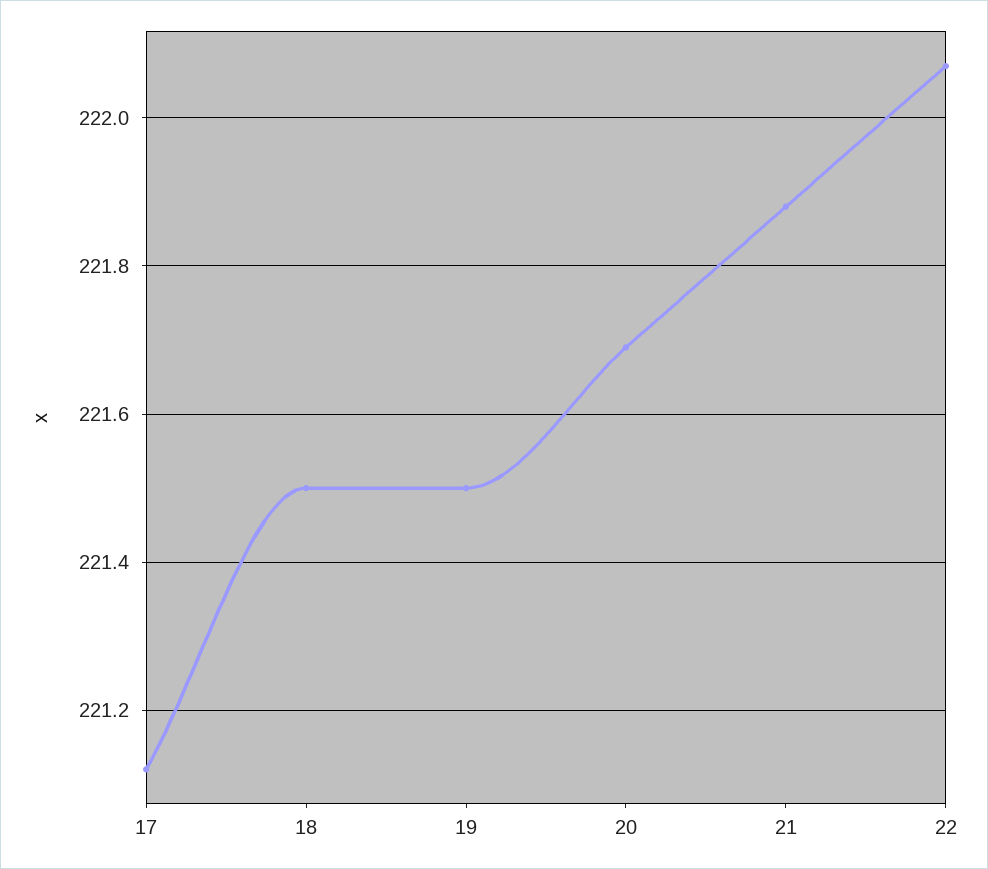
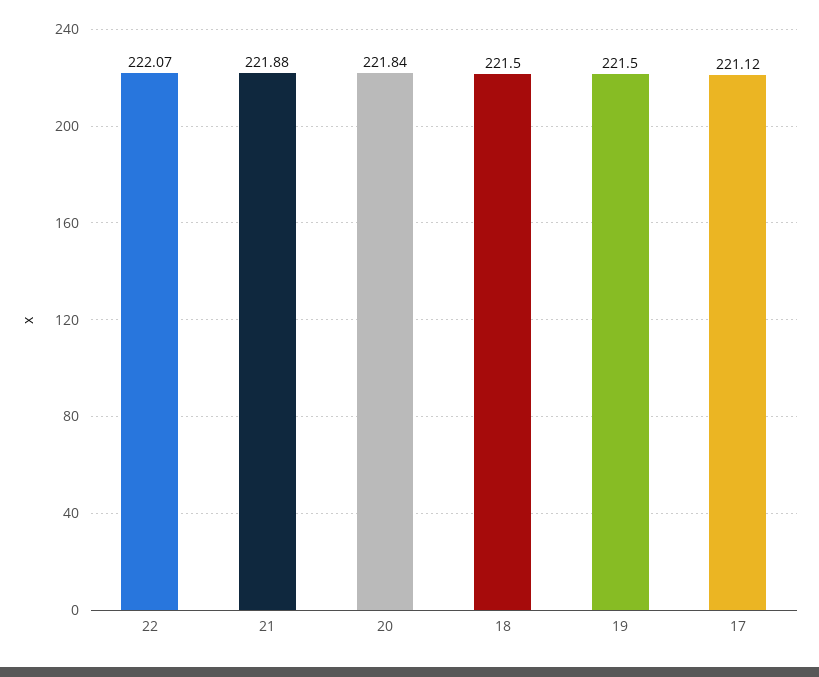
  {
    "17": 221.12,
    "18": 221.5,
    "19": 221.5,
-   "20": 221.7,
+   "20": 221.84,
    "21": 221.88,
    "22": 222.07
  }

